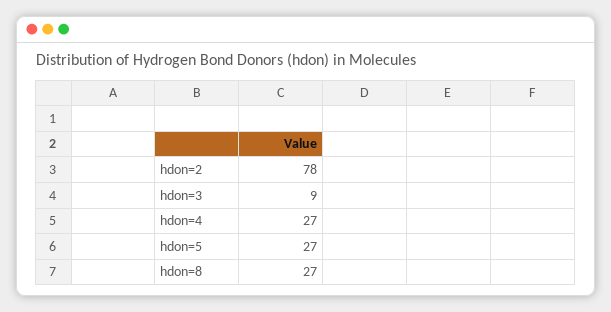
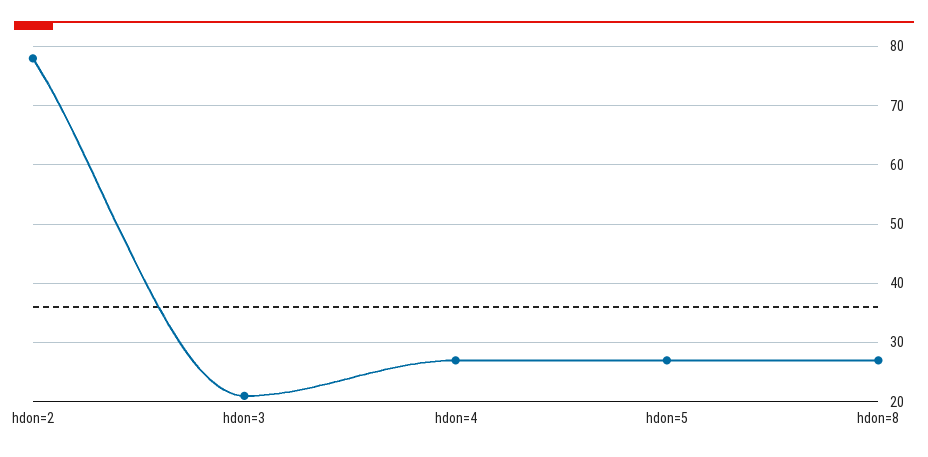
  {
    "hdon=2": 78,
-   "hdon=3": 9,
+   "hdon=3": 20,
    "hdon=4": 27,
    "hdon=5": 27,
    "hdon=8": 27
  }

